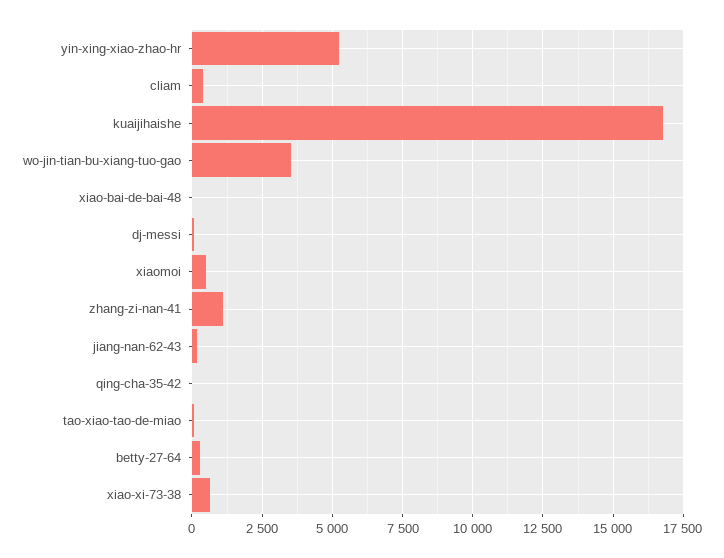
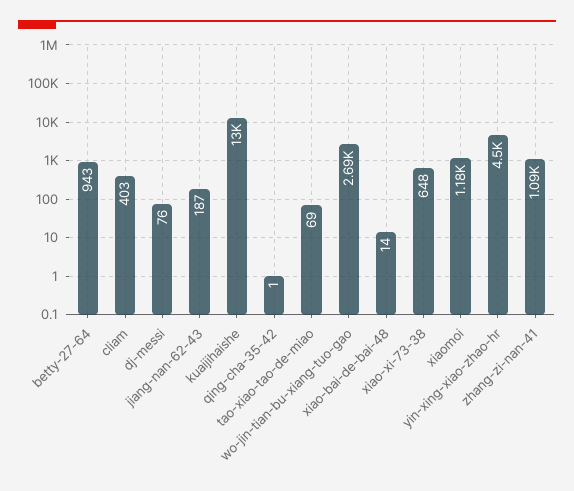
  {
-   "yin-xing-xiao-zhao-hr": 5250,
+   "yin-xing-xiao-zhao-hr": 4500,
    "cliam": 403,
-   "kuaijihaishe": 16750,
+   "kuaijihaishe": 13000,
-   "wo-jin-tian-bu-xiang-tuo-gao": 3500,
+   "wo-jin-tian-bu-xiang-tuo-gao": 2690,
    "xiao-bai-de-bai-48": 14,
    "dj-messi": 76,
-   "xiaomoi": 500,
+   "xiaomoi": 1180,
    "zhang-zi-nan-41": 1090,
    "jiang-nan-62-43": 187,
    "qing-cha-35-42": 1,
    "tao-xiao-tao-de-miao": 69,
-   "betty-27-64": 250,
+   "betty-27-64": 943,
    "xiao-xi-73-38": 648
  }

